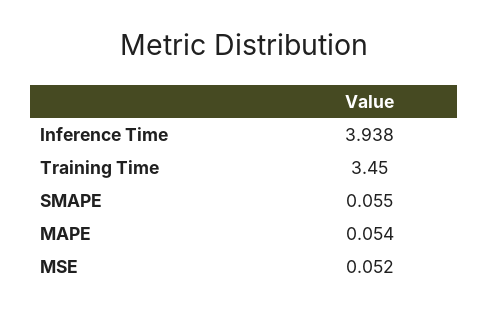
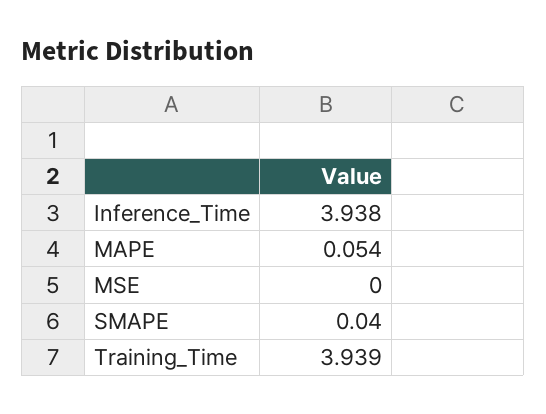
  {
    "Inference Time": 3.938,
-   "Training Time": 3.45,
+   "Training Time": 3.939,
-   "SMAPE": 0.055,
+   "SMAPE": 0.04,
    "MAPE": 0.054,
-   "MSE": 0.052
+   "MSE": 0
  }

